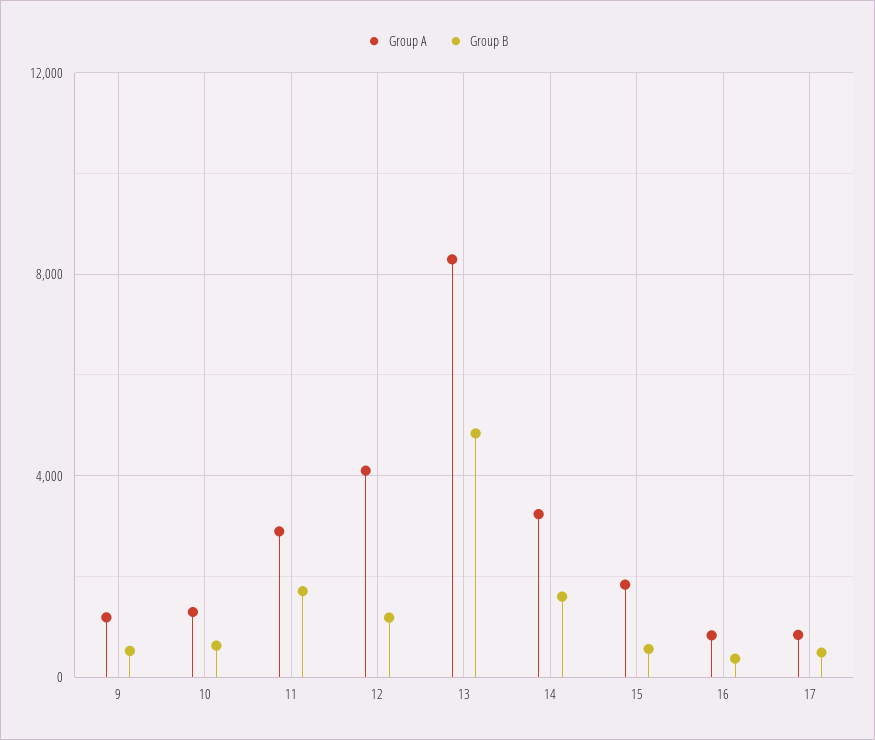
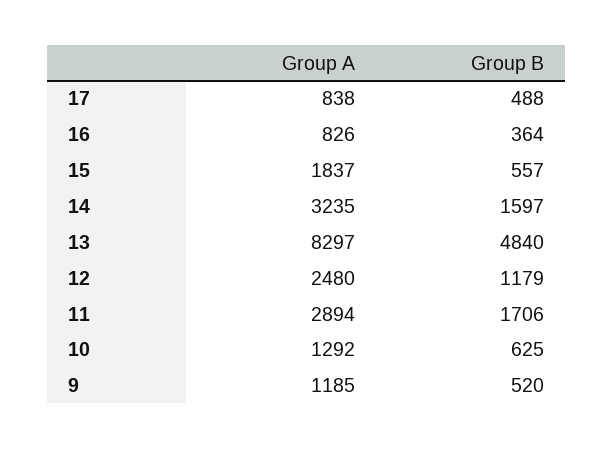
  {
    "Group A": {
      "9": 1185,
      "10": 1292,
      "11": 2894,
-     "12": 4000,
+     "12": 2480,
      "13": 8297,
      "14": 3235,
      "15": 1837,
      "16": 826,
      "17": 838
    },
    "Group B": {
      "9": 520,
      "10": 625,
      "11": 1706,
      "12": 1179,
      "13": 4840,
      "14": 1597,
      "15": 557,
      "16": 364,
      "17": 488
    }
  }

